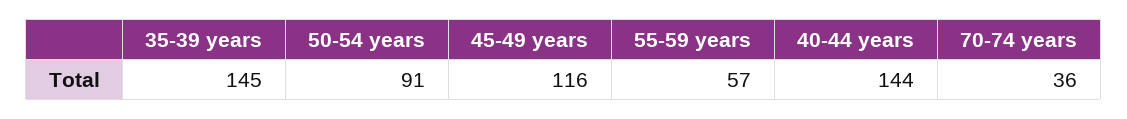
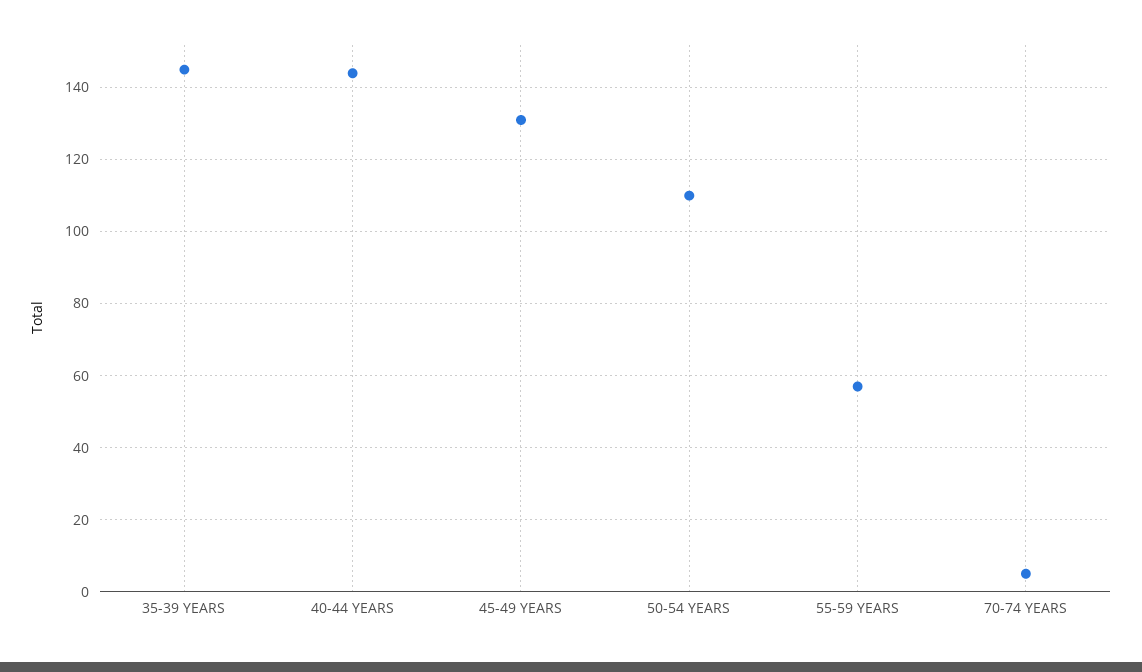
  {
    "35-39 years": 145,
-   "50-54 years": 91,
+   "50-54 years": 110,
-   "45-49 years": 116,
+   "45-49 years": 130,
    "55-59 years": 57,
    "40-44 years": 144,
-   "70-74 years": 36
+   "70-74 years": 5
  }

